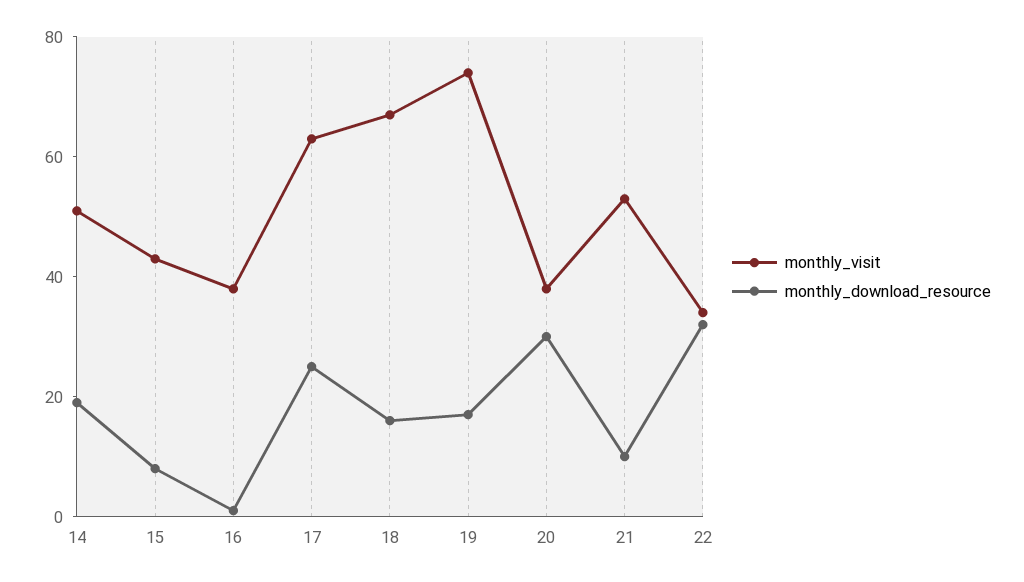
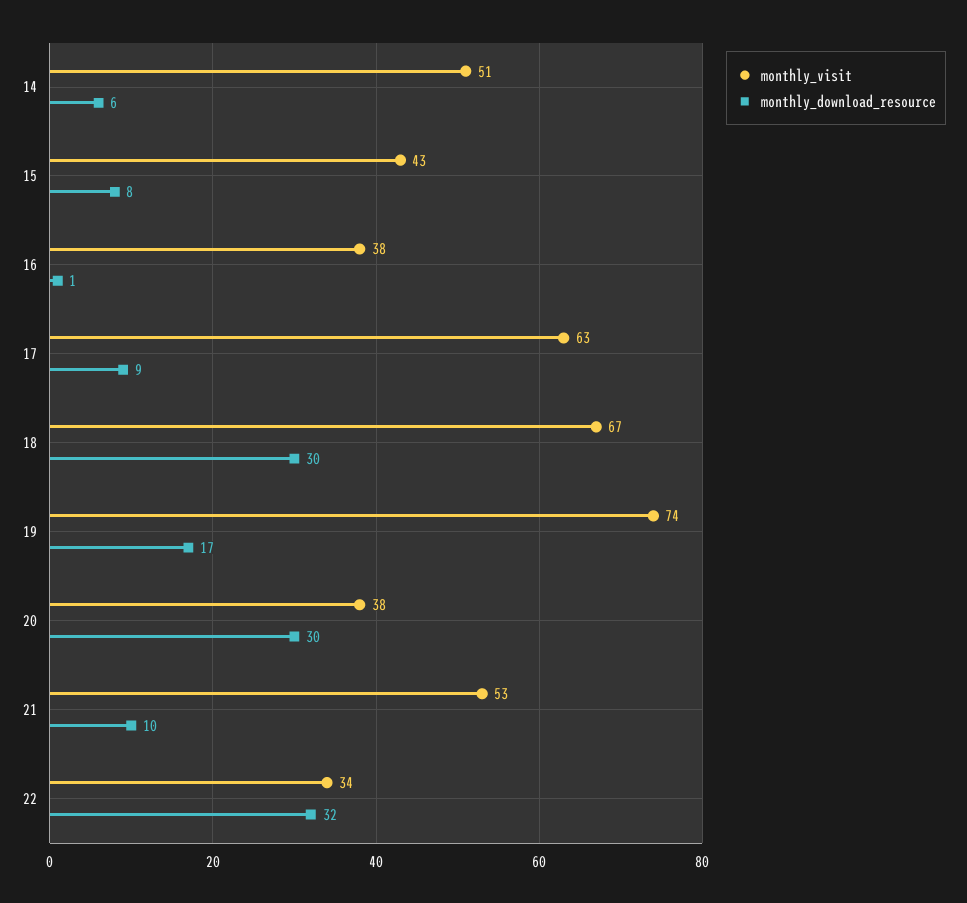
  {
    "monthly_visit": {
      "14": 51,
      "15": 43,
      "16": 38,
      "17": 63,
      "18": 67,
      "19": 74,
      "20": 38,
      "21": 53,
      "22": 34
    },
    "monthly_download_resource": {
-     "14": 20,
+     "14": 6,
      "15": 8,
      "16": 1,
-     "17": 25,
+     "17": 9,
-     "18": 15,
+     "18": 30,
      "19": 17,
      "20": 30,
      "21": 10,
      "22": 32
    }
  }

